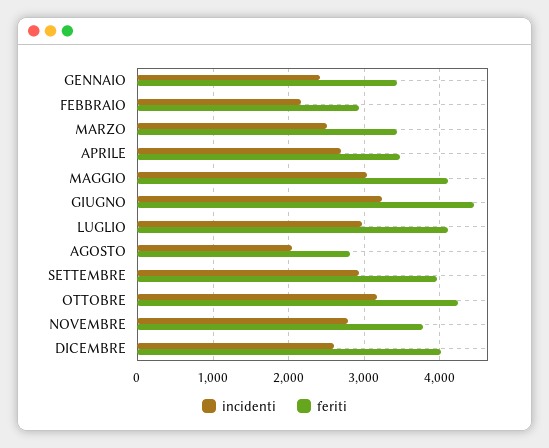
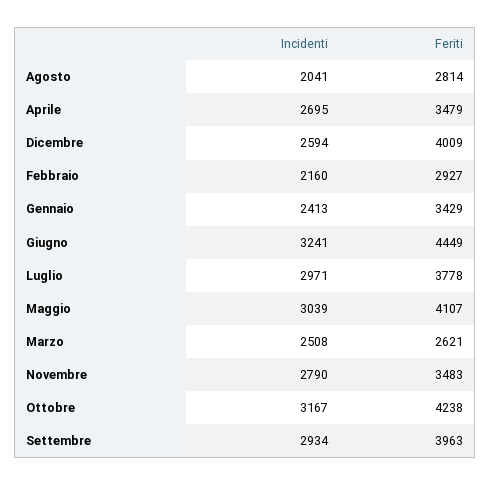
  {
    "incidenti": {
      "GENNAIO": 2413,
      "FEBBRAIO": 2160,
      "MARZO": 2508,
      "APRILE": 2695,
      "MAGGIO": 3039,
      "GIUGNO": 3241,
      "LUGLIO": 2971,
      "AGOSTO": 2041,
      "SETTEMBRE": 2934,
      "OTTOBRE": 3167,
      "NOVEMBRE": 2790,
      "DICEMBRE": 2594
    },
    "feriti": {
      "GENNAIO": 3429,
      "FEBBRAIO": 2927,
-     "MARZO": 3400,
+     "MARZO": 2621,
      "APRILE": 3479,
      "MAGGIO": 4107,
      "GIUGNO": 4449,
-     "LUGLIO": 4100,
+     "LUGLIO": 3778,
      "AGOSTO": 2814,
      "SETTEMBRE": 3963,
      "OTTOBRE": 4238,
-     "NOVEMBRE": 3800,
+     "NOVEMBRE": 3483,
      "DICEMBRE": 4009
    }
  }

